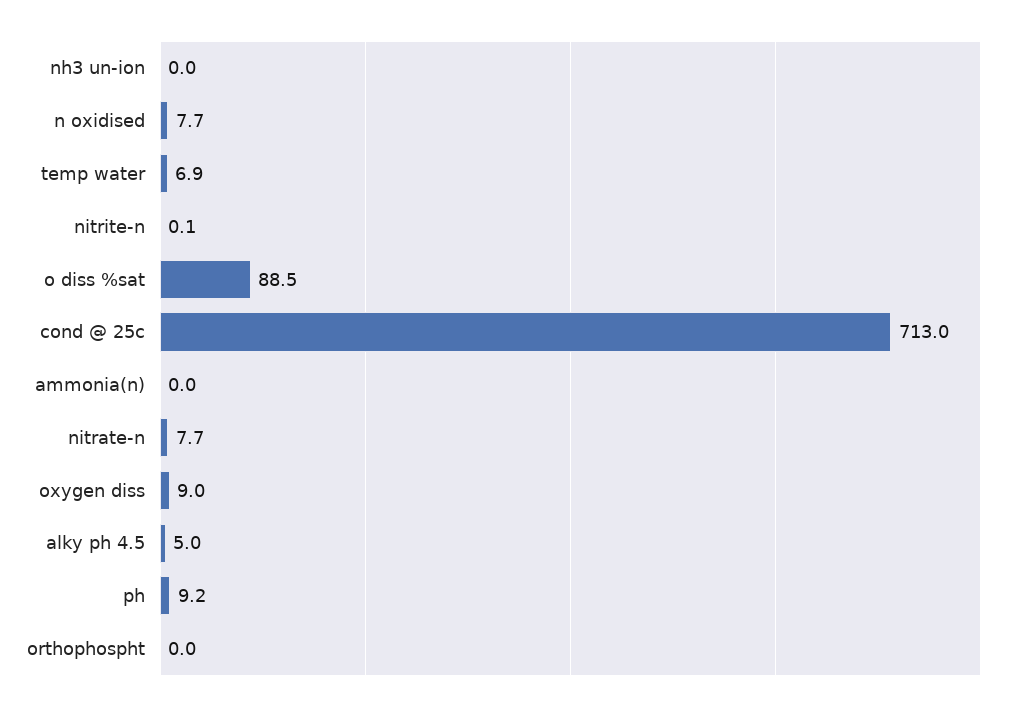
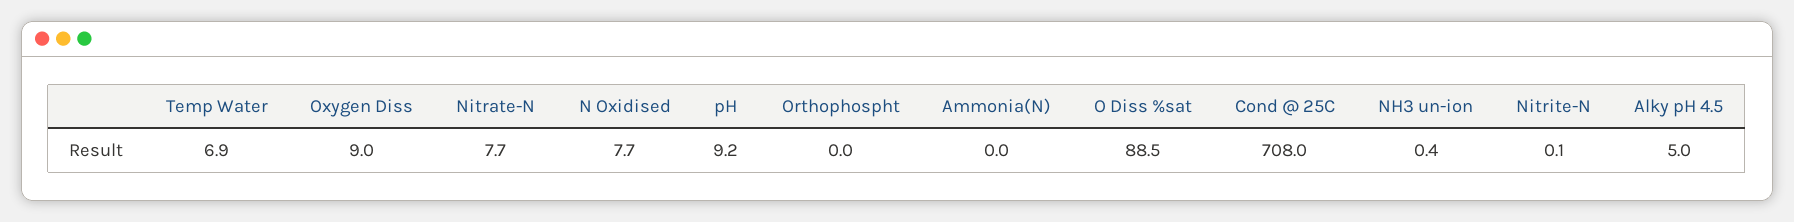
  {
-   "nh3 un-ion": 0,
+   "nh3 un-ion": 0.4,
    "n oxidised": 7.7,
    "temp water": 6.9,
    "nitrite-n": 0.1,
    "o diss %sat": 88.5,
-   "cond @ 25c": 713,
+   "cond @ 25c": 708,
    "ammonia(n)": 0,
    "nitrate-n": 7.7,
    "oxygen diss": 9,
    "alky ph 4.5": 5,
    "ph": 9.2,
    "orthophospht": 0
  }

